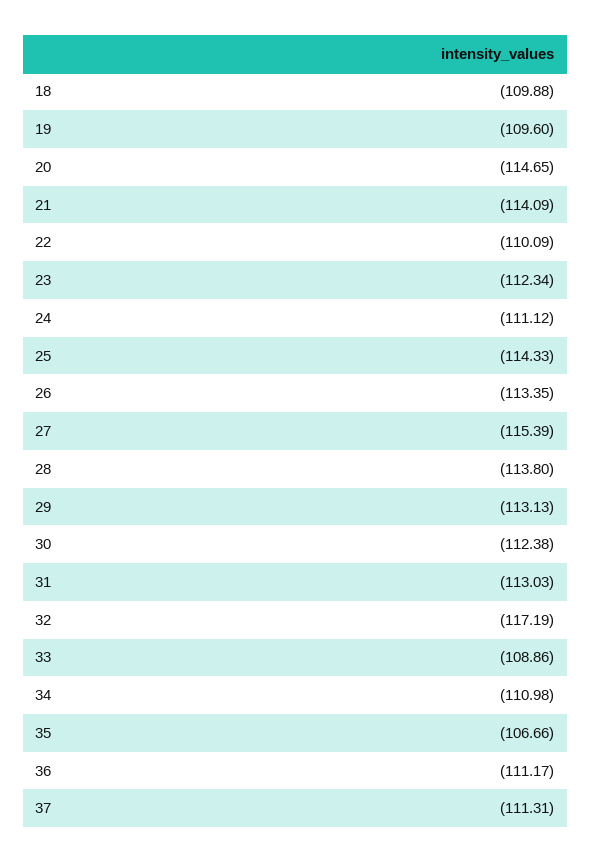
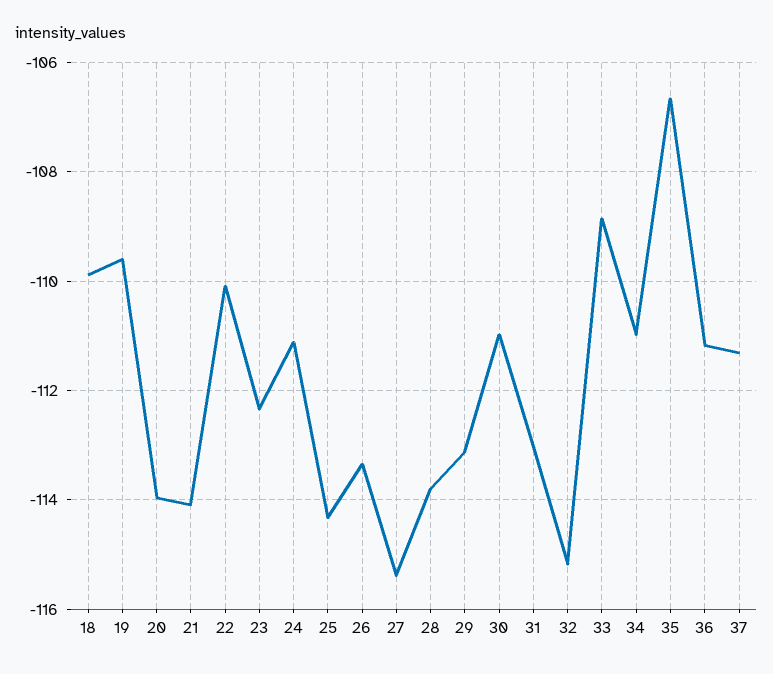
  {
    "18": -109.88,
    "19": -109.6,
-   "20": -114.65,
+   "20": -114,
    "21": -114.09,
    "22": -110.09,
    "23": -112.34,
    "24": -111.12,
    "25": -114.33,
    "26": -113.35,
    "27": -115.39,
    "28": -113.8,
    "29": -113.13,
-   "30": -112.38,
+   "30": -111,
    "31": -113.03,
-   "32": -117.19,
+   "32": -115.2,
    "33": -108.86,
    "34": -110.98,
    "35": -106.66,
    "36": -111.17,
    "37": -111.31
  }

